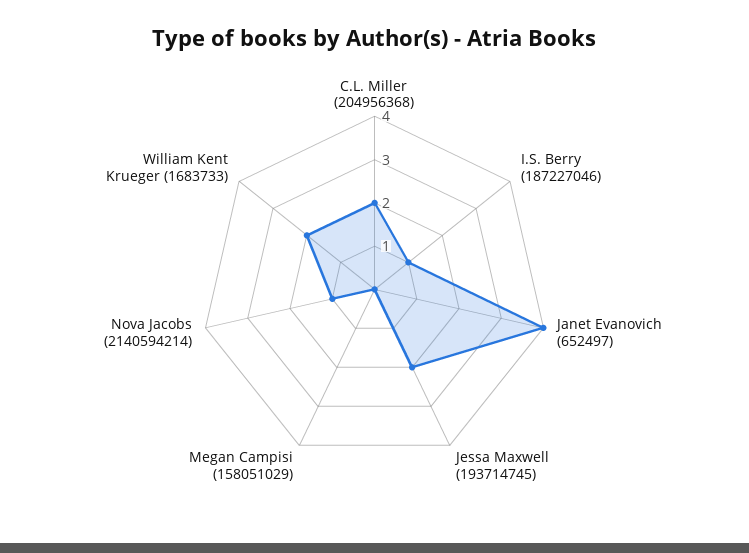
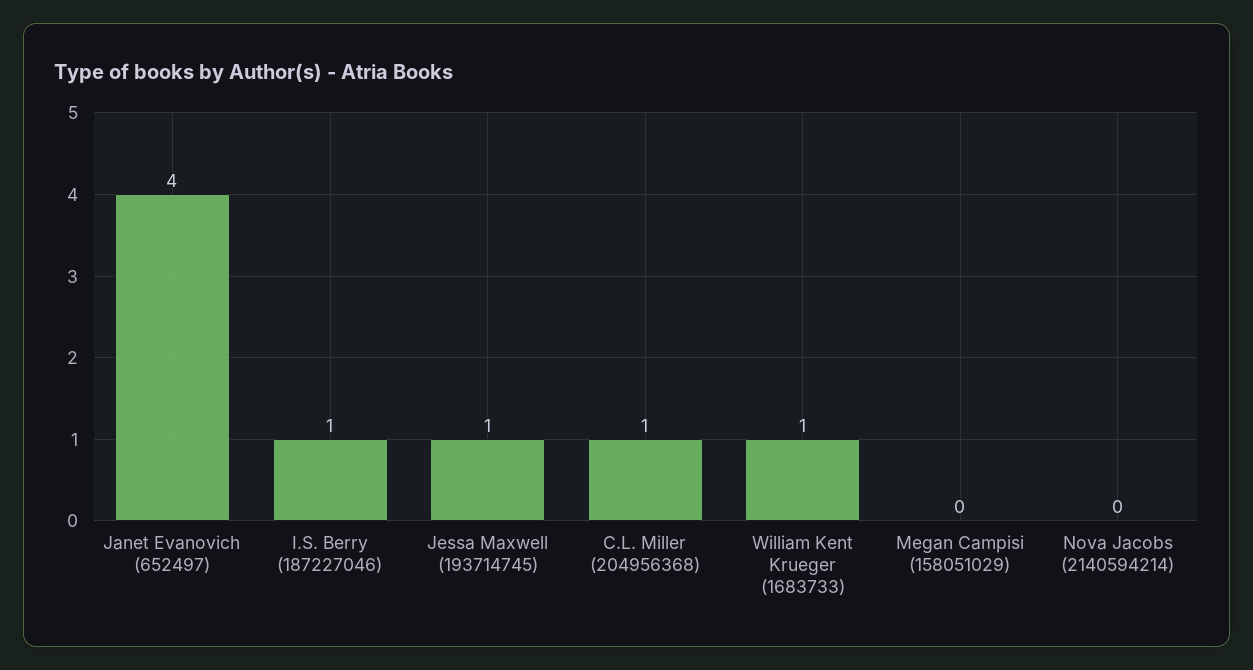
  {
-   "C.L. Miller (204956368)": 2,
+   "C.L. Miller (204956368)": 1,
    "I.S. Berry (187227046)": 1,
    "Janet Evanovich (652497)": 4,
-   "Jessa Maxwell (193714745)": 2,
+   "Jessa Maxwell (193714745)": 1,
    "Megan Campisi (158051029)": 0,
-   "Nova Jacobs (2140594214)": 1,
+   "Nova Jacobs (2140594214)": 0,
-   "William Kent Krueger (1683733)": 2
+   "William Kent Krueger (1683733)": 1
  }

